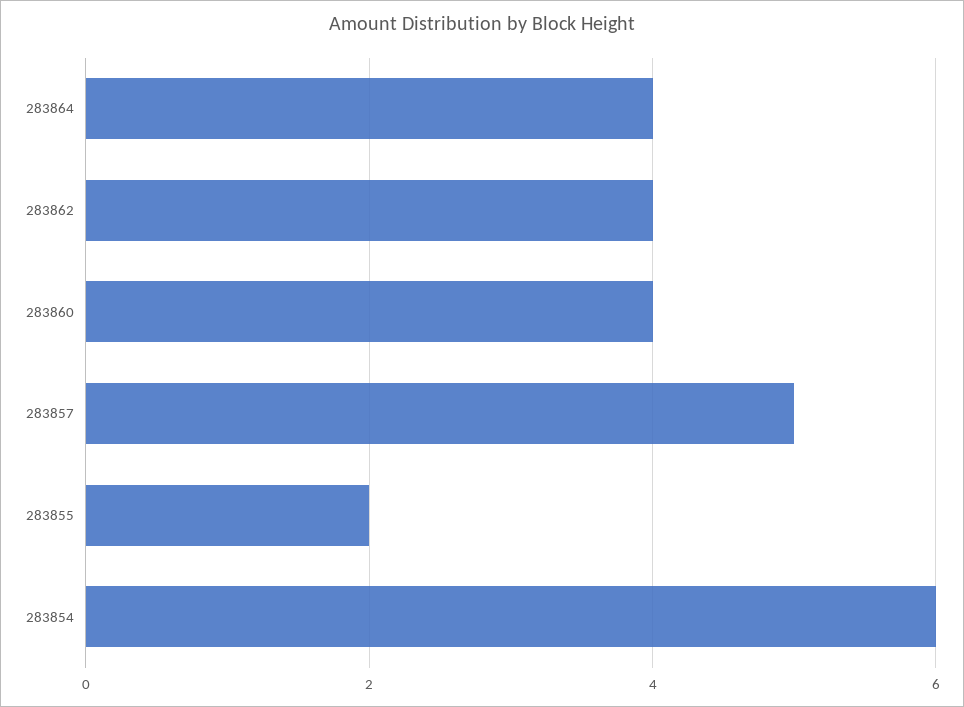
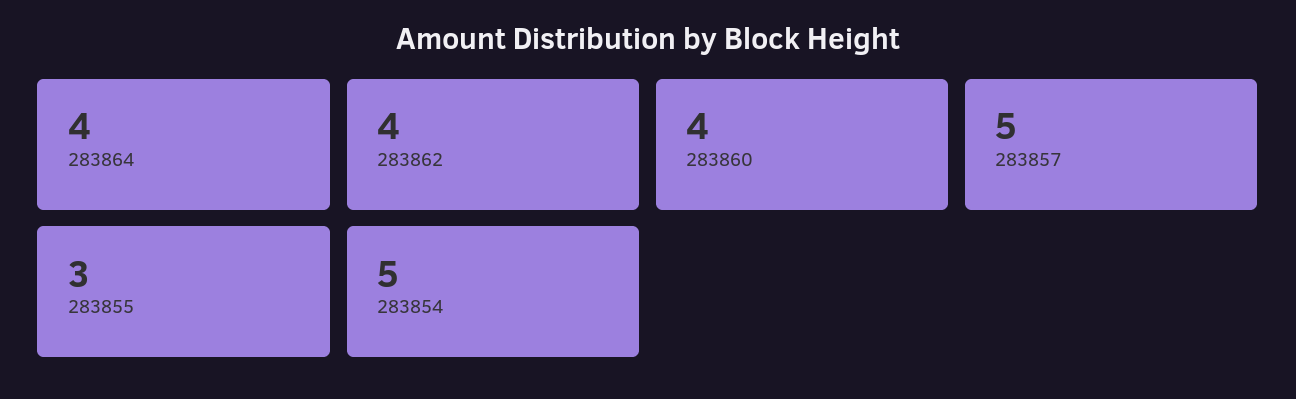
  {
    "283864": 4,
    "283862": 4,
    "283860": 4,
    "283857": 5,
-   "283855": 2,
+   "283855": 3,
-   "283854": 6
+   "283854": 5
  }

